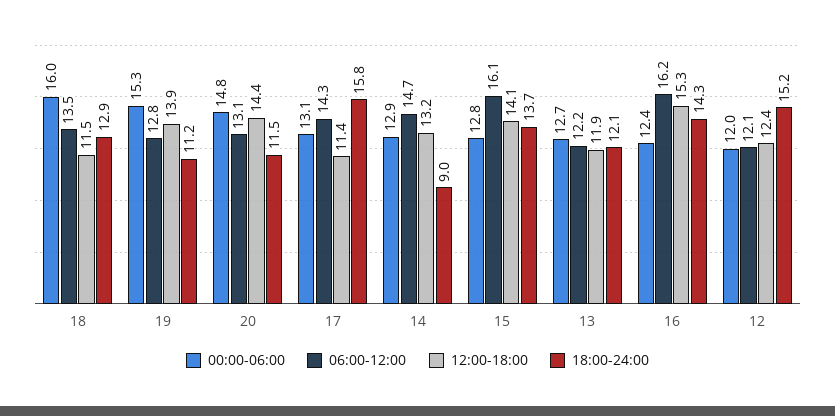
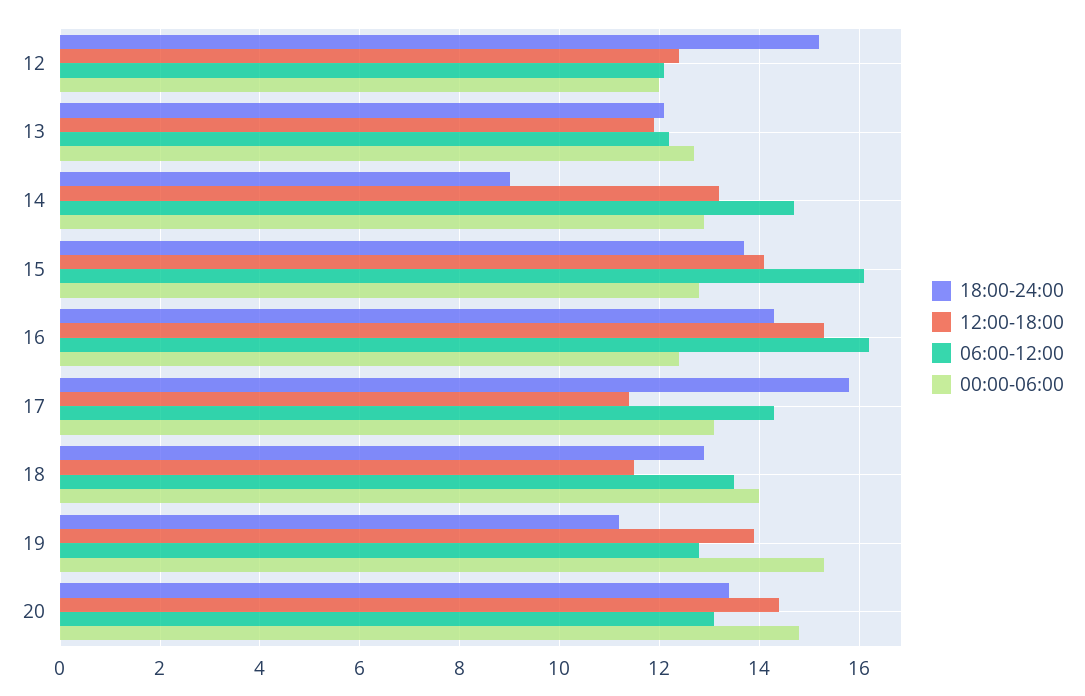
  {
    "00:00-06:00": {
-     "18": 16,
+     "18": 14,
      "19": 15.3,
      "20": 14.8,
      "17": 13.1,
      "14": 12.9,
      "15": 12.8,
      "13": 12.7,
      "16": 12.4,
      "12": 12
    },
    "06:00-12:00": {
      "18": 13.5,
      "19": 12.8,
      "20": 13.1,
      "17": 14.3,
      "14": 14.7,
      "15": 16.1,
      "13": 12.2,
      "16": 16.2,
      "12": 12.1
    },
    "12:00-18:00": {
      "18": 11.5,
      "19": 13.9,
      "20": 14.4,
      "17": 11.4,
      "14": 13.2,
      "15": 14.1,
      "13": 11.9,
      "16": 15.3,
      "12": 12.4
    },
    "18:00-24:00": {
      "18": 12.9,
      "19": 11.2,
-     "20": 11.5,
+     "20": 13.5,
      "17": 15.8,
      "14": 9,
      "15": 13.7,
      "13": 12.1,
      "16": 14.3,
      "12": 15.2
    }
  }

